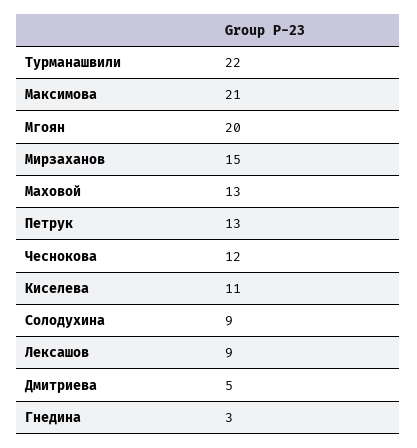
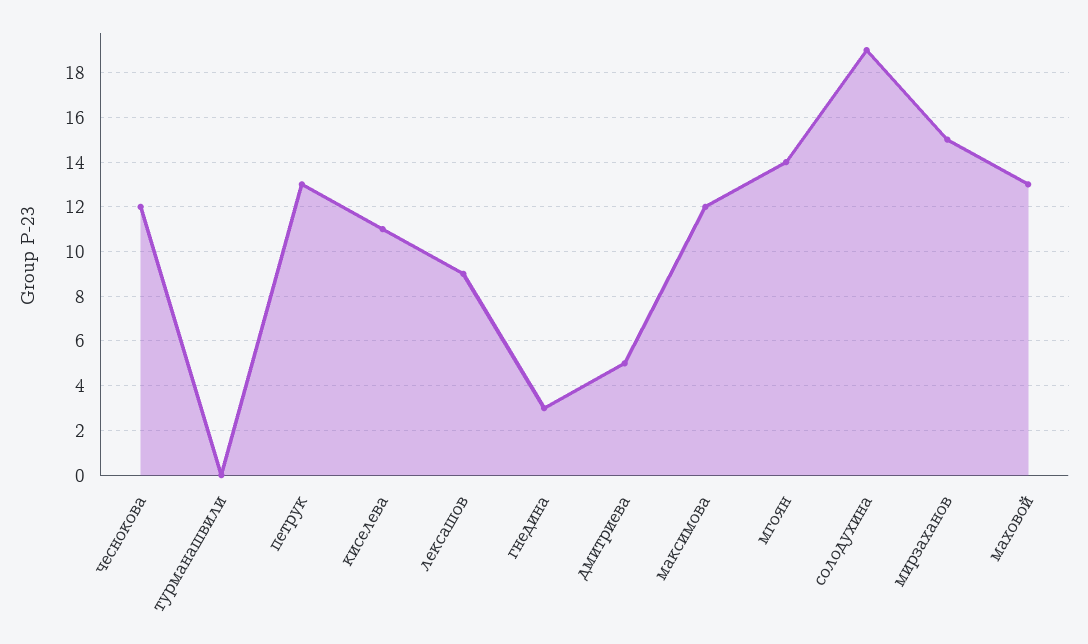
  {
-   "Турманашвили": 22,
+   "Турманашвили": 0,
-   "Максимова": 21,
+   "Максимова": 12,
-   "Мгоян": 20,
+   "Мгоян": 14,
    "Мирзаханов": 15,
    "Маховой": 13,
    "Петрук": 13,
    "Чеснокова": 12,
    "Киселева": 11,
-   "Солодухина": 9,
+   "Солодухина": 19,
    "Лексашов": 9,
    "Дмитриева": 5,
    "Гнедина": 3
  }

